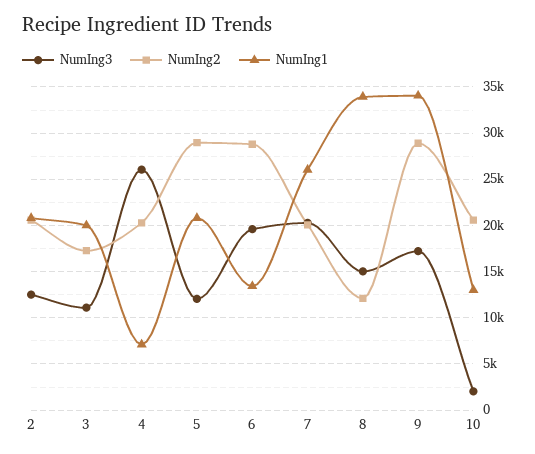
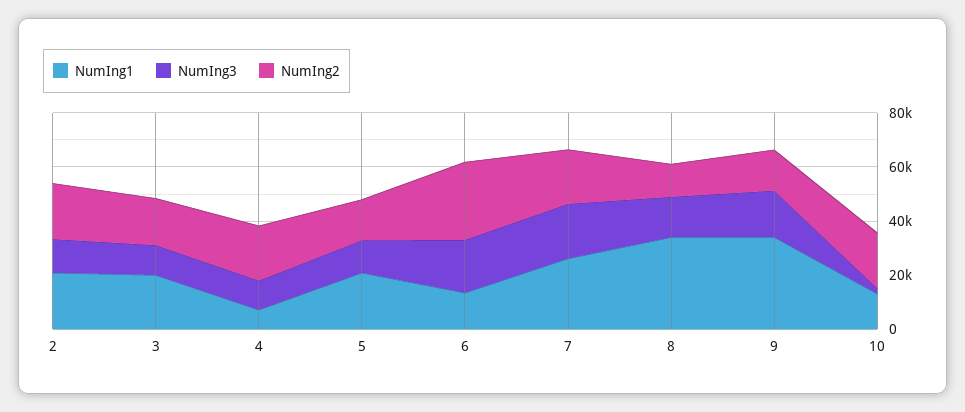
  {
    "NumIng3": {
      "2": 13000,
      "3": 11000,
-     "4": 26000,
+     "4": 10000,
      "5": 12000,
      "6": 20000,
      "7": 20000,
      "8": 15000,
      "9": 17000,
      "10": 2000
    },
    "NumIng2": {
      "2": 21000,
      "3": 17000,
      "4": 20000,
-     "5": 29000,
+     "5": 15000,
      "6": 29000,
      "7": 20000,
      "8": 12000,
-     "9": 29000,
+     "9": 15000,
      "10": 21000
    },
    "NumIng1": {
      "2": 21000,
      "3": 20000,
      "4": 7000,
      "5": 21000,
      "6": 13000,
      "7": 26000,
      "8": 34000,
      "9": 34000,
      "10": 13000
    }
  }

